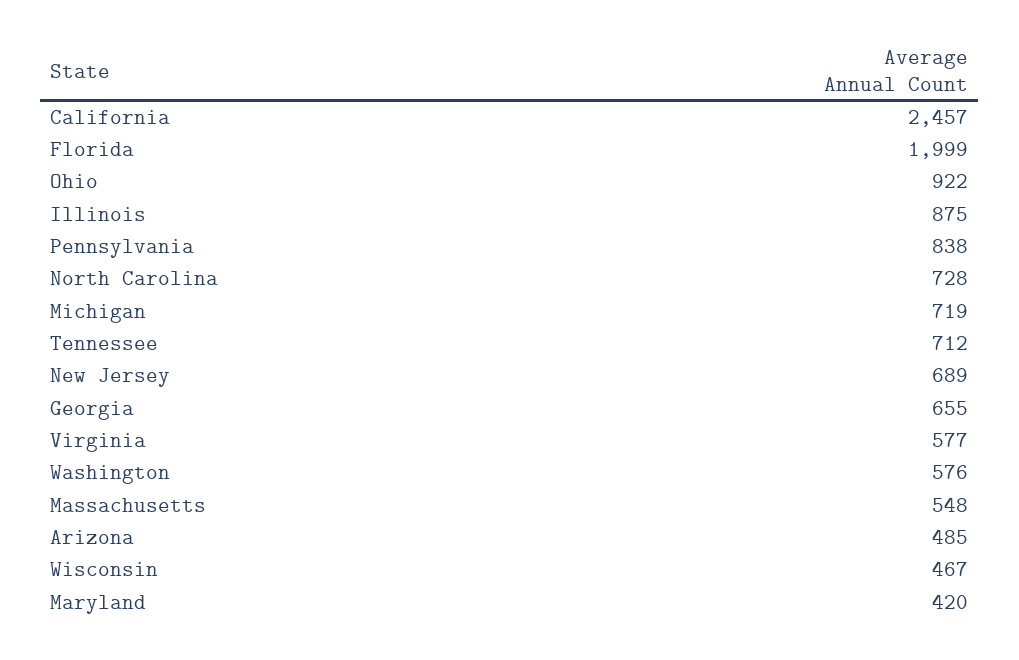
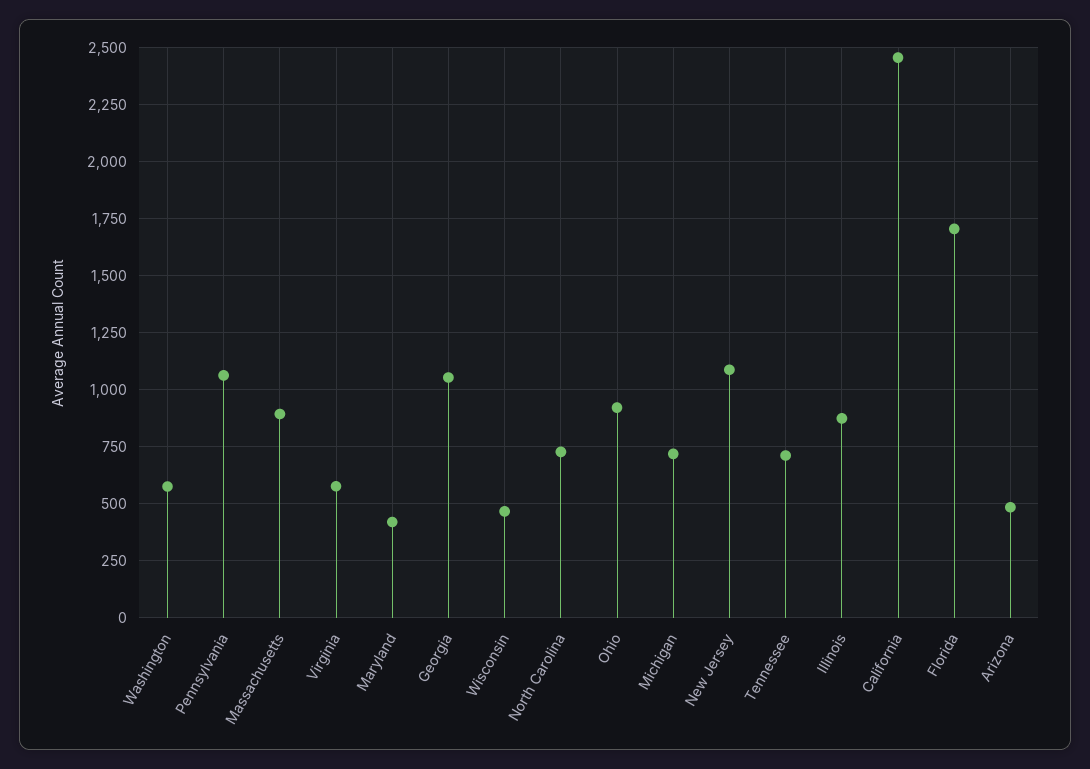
  {
    "California": 2457,
-   "Florida": 1999,
+   "Florida": 1700,
    "Ohio": 922,
    "Illinois": 875,
-   "Pennsylvania": 838,
+   "Pennsylvania": 1050,
    "North Carolina": 728,
    "Michigan": 719,
    "Tennessee": 712,
-   "New Jersey": 689,
+   "New Jersey": 1100,
-   "Georgia": 655,
+   "Georgia": 1050,
    "Virginia": 577,
    "Washington": 576,
-   "Massachusetts": 548,
+   "Massachusetts": 900,
    "Arizona": 485,
    "Wisconsin": 467,
    "Maryland": 420
  }

